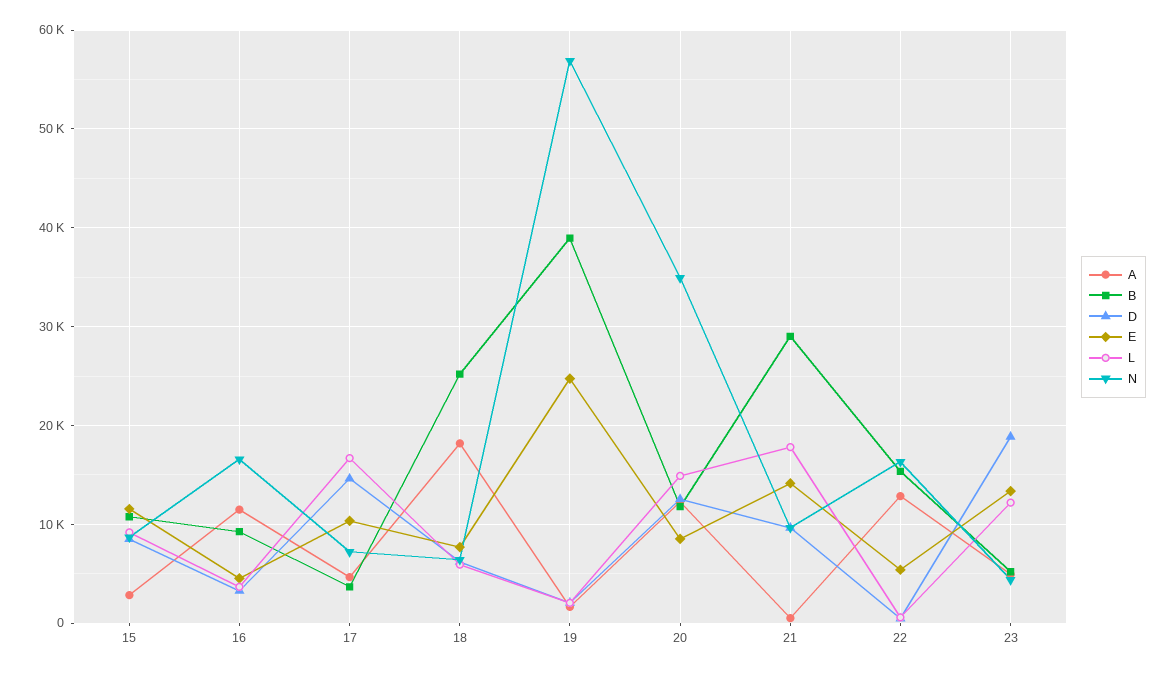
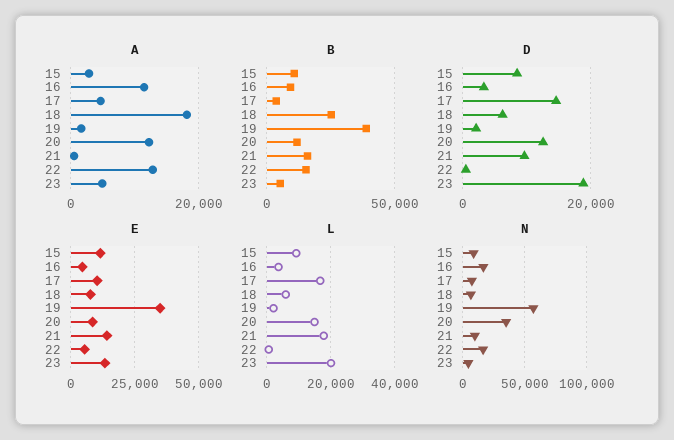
  {
    "A": {
      "15": 3000,
      "16": 11000,
      "17": 5000,
      "18": 18000,
      "19": 2000,
      "20": 12000,
      "21": 1000,
      "22": 13000,
      "23": 5000
    },
    "B": {
      "15": 11000,
      "16": 9000,
      "17": 4000,
      "18": 25000,
      "19": 39000,
      "20": 12000,
-     "21": 29000,
+     "21": 15000,
      "22": 15000,
      "23": 5000
    },
    "D": {
      "15": 9000,
      "16": 3000,
      "17": 15000,
      "18": 6000,
      "19": 2000,
      "20": 13000,
      "21": 10000,
      "22": 0,
      "23": 19000
    },
    "E": {
      "15": 12000,
      "16": 5000,
      "17": 10000,
      "18": 8000,
-     "19": 25000,
+     "19": 35000,
      "20": 9000,
      "21": 14000,
      "22": 5000,
      "23": 13000
    },
    "L": {
      "15": 9000,
      "16": 4000,
      "17": 17000,
      "18": 6000,
      "19": 2000,
      "20": 15000,
      "21": 18000,
      "22": 1000,
-     "23": 12000
+     "23": 20000
    },
    "N": {
      "15": 9000,
      "16": 17000,
      "17": 7000,
      "18": 6000,
      "19": 57000,
      "20": 35000,
      "21": 10000,
      "22": 16000,
      "23": 4000
    }
  }

